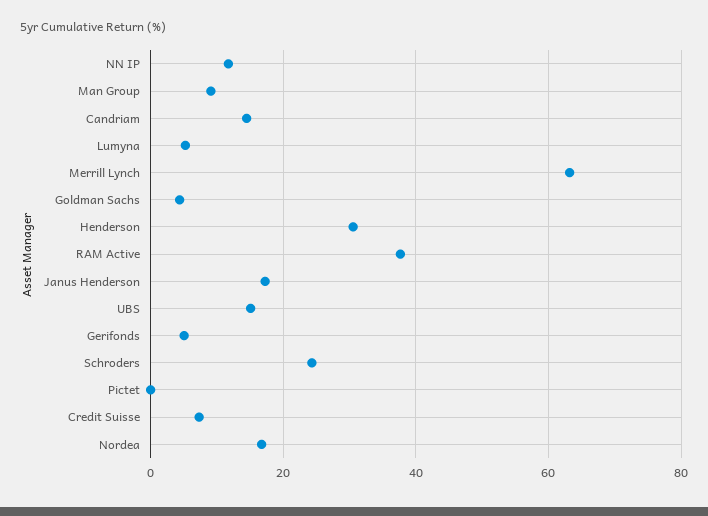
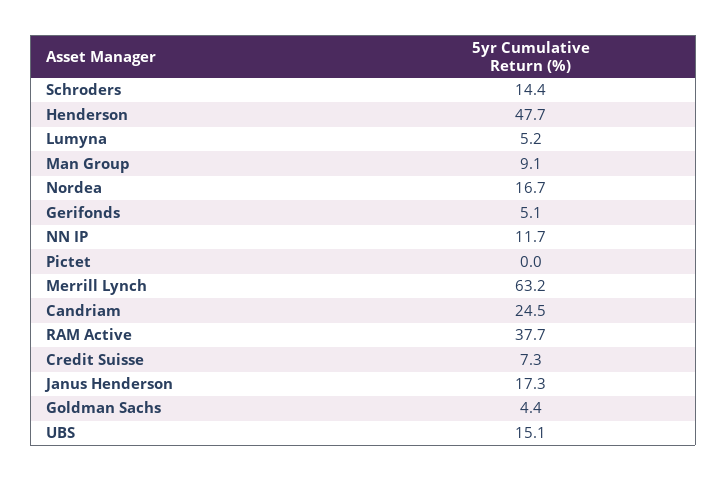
  {
    "NN IP": 11.7,
    "Man Group": 9.1,
-   "Candriam": 14,
+   "Candriam": 24.5,
    "Lumyna": 5.2,
    "Merrill Lynch": 63.2,
    "Goldman Sachs": 4.4,
-   "Henderson": 30,
+   "Henderson": 47.7,
    "RAM Active": 37.7,
    "Janus Henderson": 17.3,
    "UBS": 15.1,
    "Gerifonds": 5.1,
-   "Schroders": 24,
+   "Schroders": 14.4,
    "Pictet": 0,
    "Credit Suisse": 7.3,
    "Nordea": 16.7
  }

